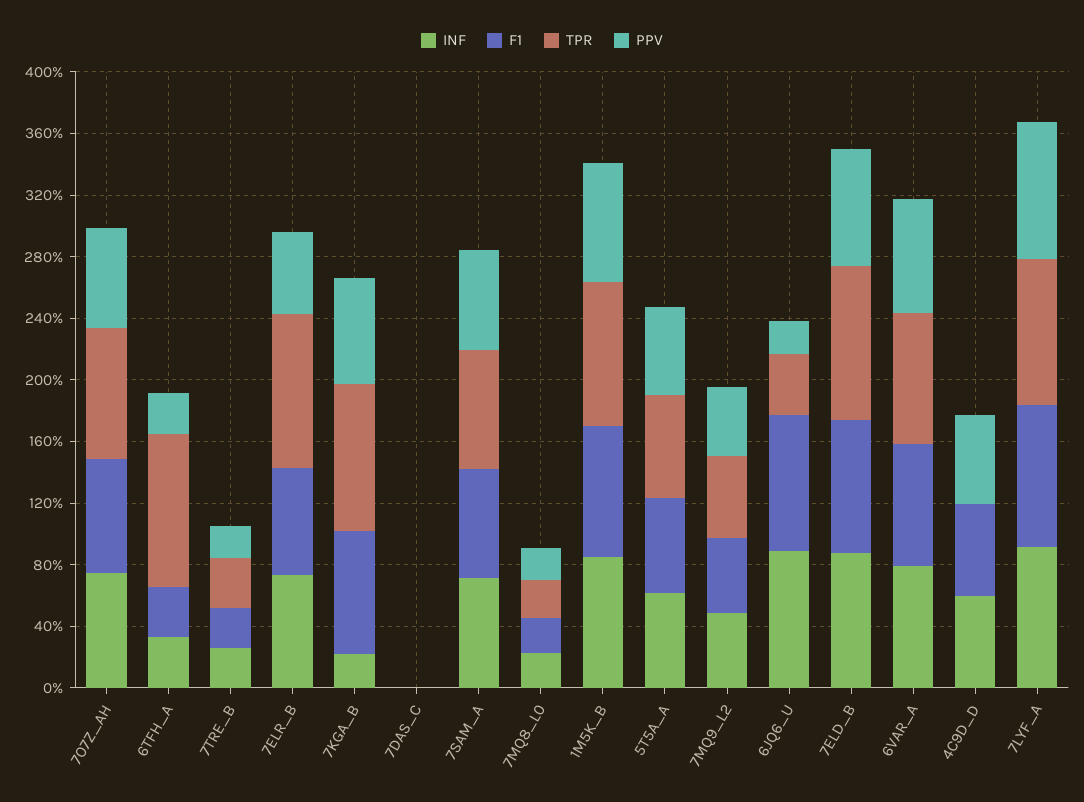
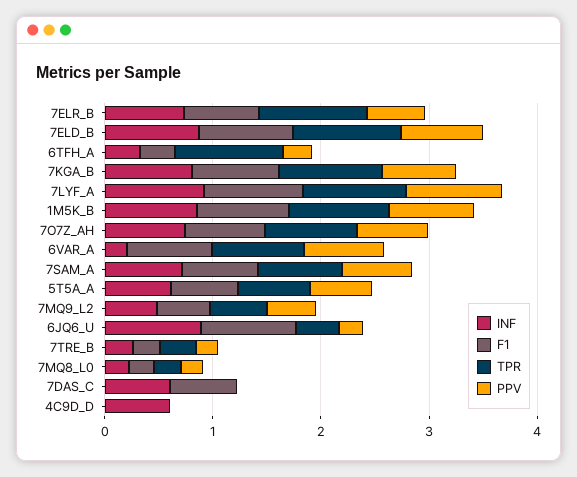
  {
    "INF": {
      "7O7Z_AH": 0.7,
      "6TFH_A": 0.3,
      "7TRE_B": 0.3,
      "7ELR_B": 0.7,
-     "7KGA_B": 0.2,
+     "7KGA_B": 0.8,
-     "7DAS_C": 0,
+     "7DAS_C": 0.6,
      "7SAM_A": 0.7,
      "7MQ8_L0": 0.2,
      "1M5K_B": 0.9,
      "5T5A_A": 0.6,
      "7MQ9_L2": 0.5,
      "6JQ6_U": 0.9,
      "7ELD_B": 0.9,
-     "6VAR_A": 0.8,
+     "6VAR_A": 0.2,
      "4C9D_D": 0.6,
      "7LYF_A": 0.9
    },
    "F1": {
      "7O7Z_AH": 0.7,
      "6TFH_A": 0.3,
      "7TRE_B": 0.3,
      "7ELR_B": 0.7,
      "7KGA_B": 0.8,
-     "7DAS_C": 0,
+     "7DAS_C": 0.6,
      "7SAM_A": 0.7,
      "7MQ8_L0": 0.2,
      "1M5K_B": 0.8,
      "5T5A_A": 0.6,
      "7MQ9_L2": 0.5,
      "6JQ6_U": 0.9,
      "7ELD_B": 0.9,
      "6VAR_A": 0.8,
-     "4C9D_D": 0.6,
+     "4C9D_D": 0,
      "7LYF_A": 0.9
    },
    "TPR": {
      "7O7Z_AH": 0.9,
      "6TFH_A": 1,
      "7TRE_B": 0.3,
      "7ELR_B": 1,
      "7KGA_B": 1,
      "7DAS_C": 0,
      "7SAM_A": 0.8,
      "7MQ8_L0": 0.3,
      "1M5K_B": 0.9,
      "5T5A_A": 0.7,
      "7MQ9_L2": 0.5,
      "6JQ6_U": 0.4,
      "7ELD_B": 1,
      "6VAR_A": 0.9,
      "4C9D_D": 0,
      "7LYF_A": 1
    },
    "PPV": {
      "7O7Z_AH": 0.7,
      "6TFH_A": 0.3,
      "7TRE_B": 0.2,
      "7ELR_B": 0.5,
      "7KGA_B": 0.7,
      "7DAS_C": 0,
      "7SAM_A": 0.7,
      "7MQ8_L0": 0.2,
      "1M5K_B": 0.8,
      "5T5A_A": 0.6,
      "7MQ9_L2": 0.5,
      "6JQ6_U": 0.2,
      "7ELD_B": 0.8,
      "6VAR_A": 0.7,
-     "4C9D_D": 0.6,
+     "4C9D_D": 0,
      "7LYF_A": 0.9
    }
  }

